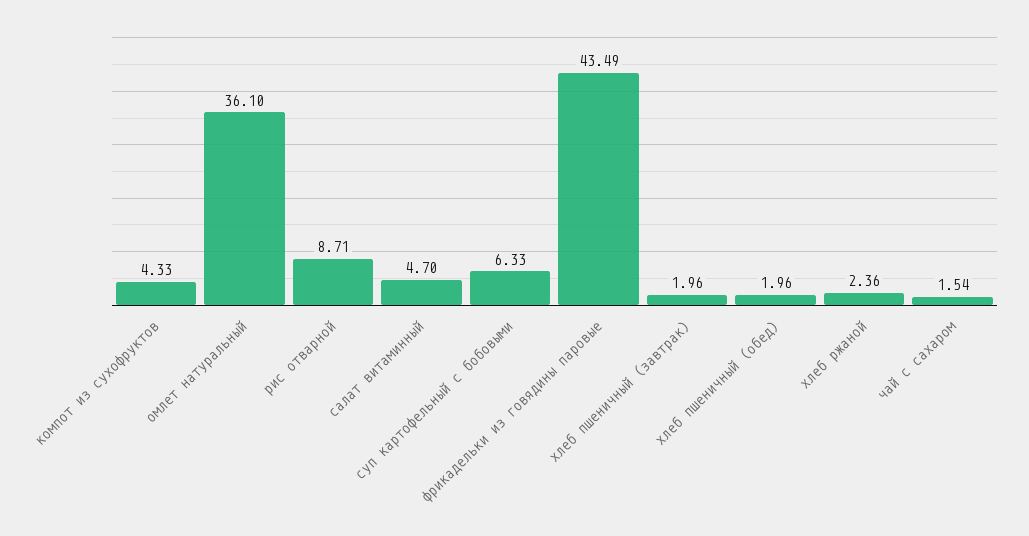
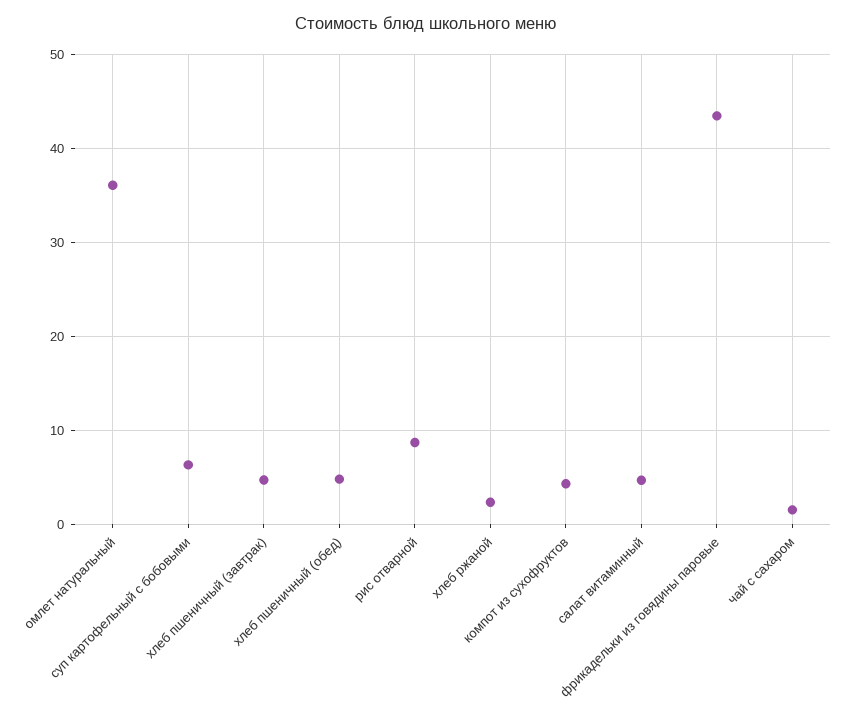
  {
    "компот из сухофруктов": 4.33,
    "омлет натуральный": 36.1,
    "рис отварной": 8.71,
    "салат витаминный": 4.7,
    "суп картофельный с бобовыми": 6.33,
    "фрикадельки из говядины паровые": 43.49,
-   "хлеб пшеничный (завтрак)": 1.96,
+   "хлеб пшеничный (завтрак)": 5,
-   "хлеб пшеничный (обед)": 1.96,
+   "хлеб пшеничный (обед)": 5,
    "хлеб ржаной": 2.36,
    "чай с сахаром": 1.54
  }

